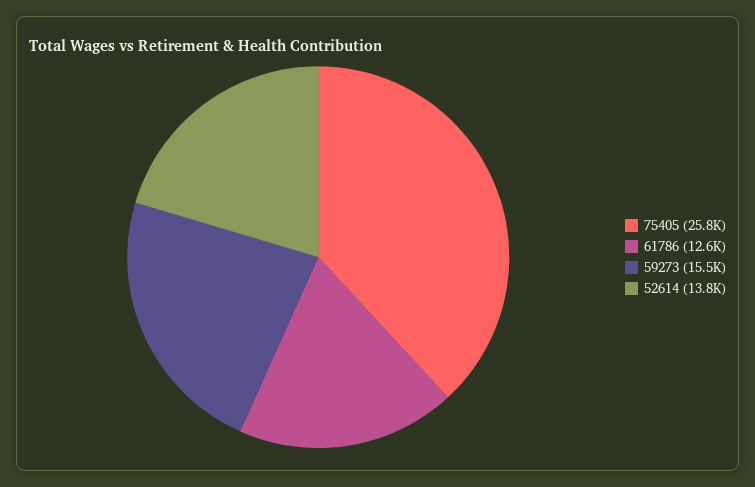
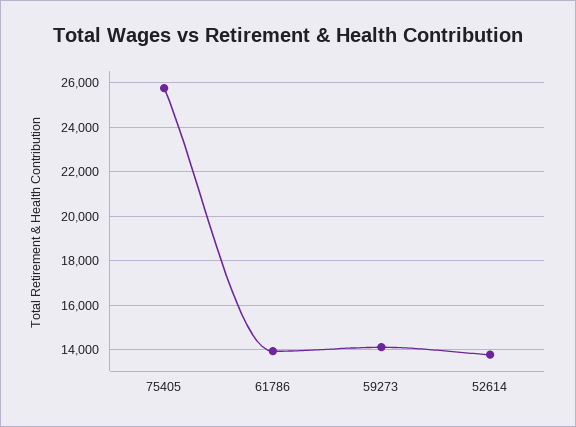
  {
    "75405": 25800,
-   "61786": 12600,
+   "61786": 14000,
-   "59273": 15500,
+   "59273": 14000,
    "52614": 13800
  }

